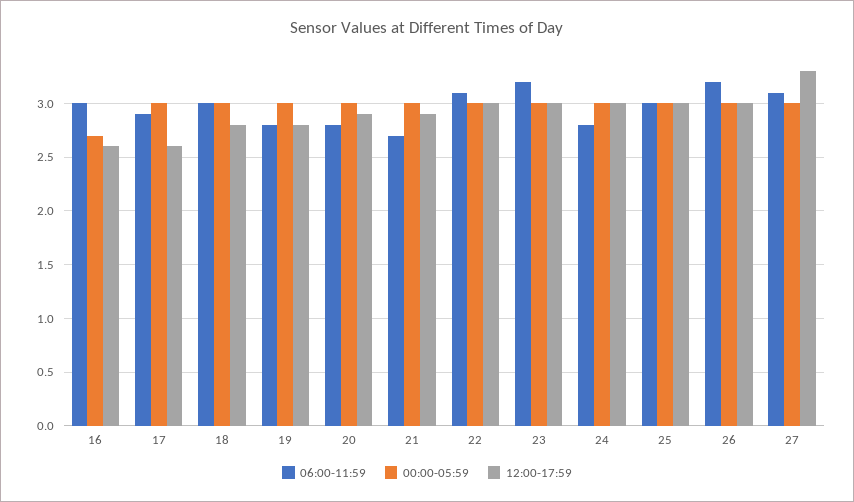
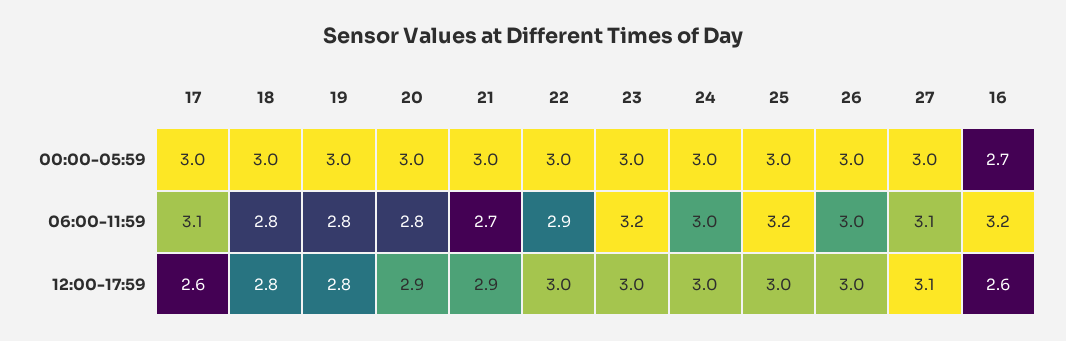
  {
    "06:00-11:59": {
-     "16": 3,
+     "16": 3.2,
-     "17": 2.9,
+     "17": 3.1,
-     "18": 3,
+     "18": 2.8,
      "19": 2.8,
      "20": 2.8,
      "21": 2.7,
-     "22": 3.1,
+     "22": 2.9,
      "23": 3.2,
-     "24": 2.8,
+     "24": 3,
-     "25": 3,
+     "25": 3.2,
-     "26": 3.2,
+     "26": 3,
      "27": 3.1
    },
    "00:00-05:59": {
      "16": 2.7,
      "17": 3,
      "18": 3,
      "19": 3,
      "20": 3,
      "21": 3,
      "22": 3,
      "23": 3,
      "24": 3,
      "25": 3,
      "26": 3,
      "27": 3
    },
    "12:00-17:59": {
      "16": 2.6,
      "17": 2.6,
      "18": 2.8,
      "19": 2.8,
      "20": 2.9,
      "21": 2.9,
      "22": 3,
      "23": 3,
      "24": 3,
      "25": 3,
      "26": 3,
-     "27": 3.3
+     "27": 3.1
    }
  }

